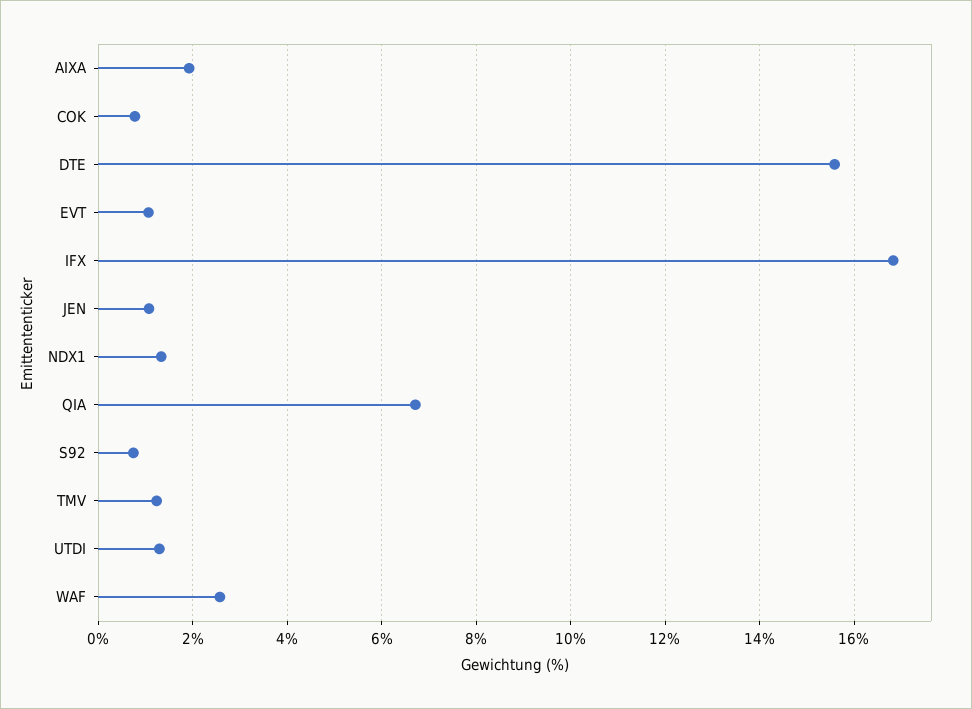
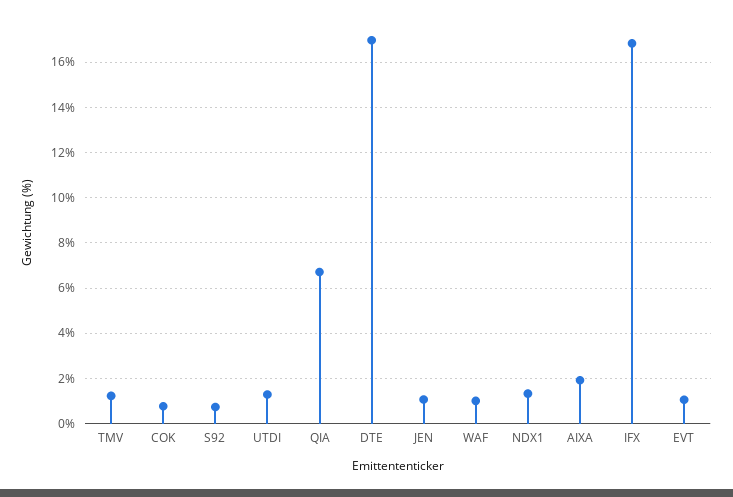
  {
    "AIXA": 2,
    "COK": 0.8,
-   "DTE": 15.6,
+   "DTE": 17,
    "EVT": 1,
    "IFX": 16.8,
    "JEN": 1,
    "NDX1": 1.4,
    "QIA": 6.8,
    "S92": 0.8,
    "TMV": 1.2,
    "UTDI": 1.2,
-   "WAF": 2.6
+   "WAF": 1
  }

